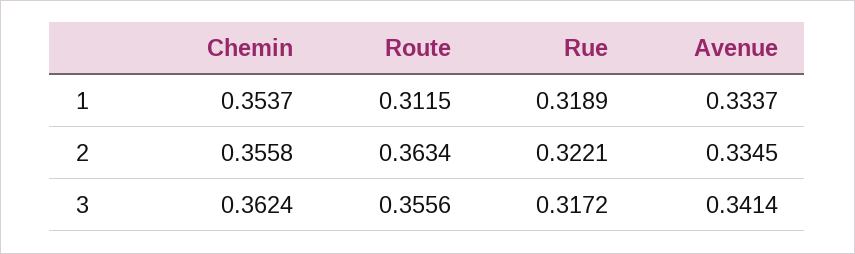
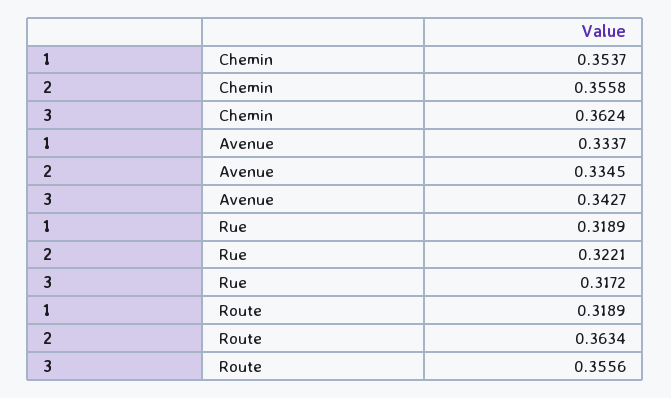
  {
    "Chemin": {
      "1": 0.3537,
      "2": 0.3558,
      "3": 0.3624
    },
    "Route": {
-     "1": 0.3115,
+     "1": 0.3189,
      "2": 0.3634,
      "3": 0.3556
    },
    "Rue": {
      "1": 0.3189,
      "2": 0.3221,
      "3": 0.3172
    },
    "Avenue": {
      "1": 0.3337,
      "2": 0.3345,
-     "3": 0.3414
+     "3": 0.3427
    }
  }

